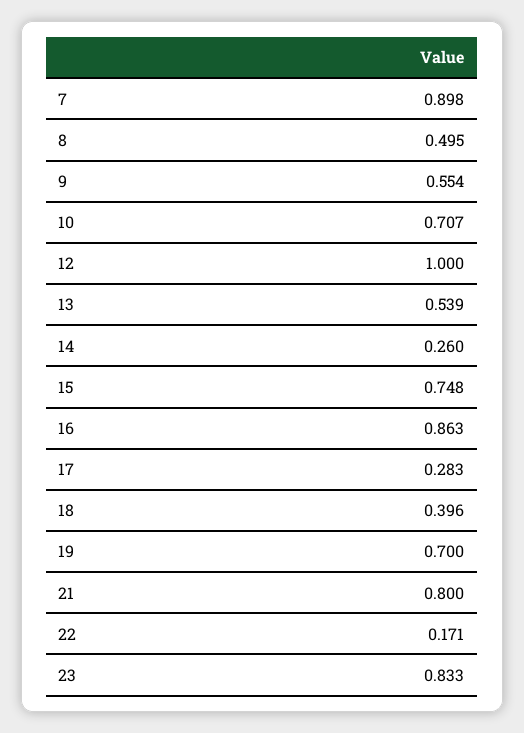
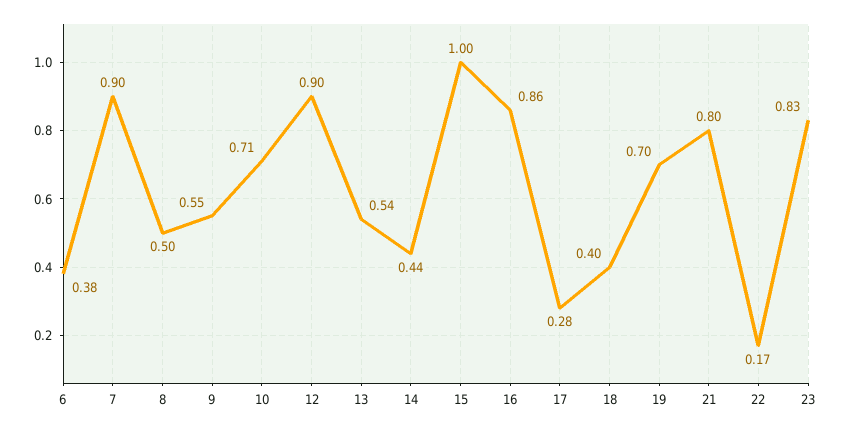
  {
    "7": 0.898,
    "8": 0.495,
    "9": 0.554,
    "10": 0.707,
-   "12": 1,
+   "12": 0.9,
    "13": 0.539,
-   "14": 0.26,
+   "14": 0.44,
-   "15": 0.748,
+   "15": 1,
    "16": 0.863,
    "17": 0.283,
    "18": 0.396,
    "19": 0.7,
    "21": 0.8,
    "22": 0.171,
-   "23": 0.833
+   "23": 0.833,
+   "6": 0.38
  }

